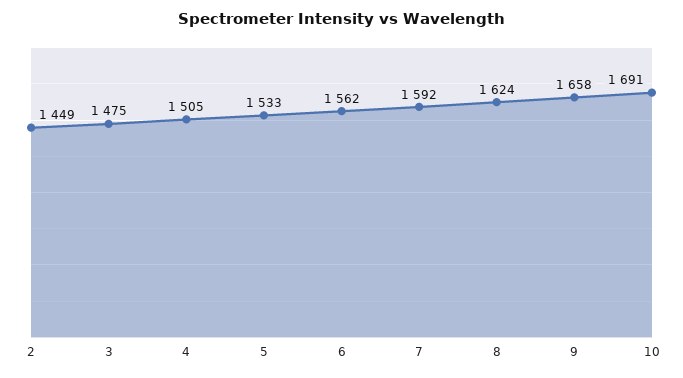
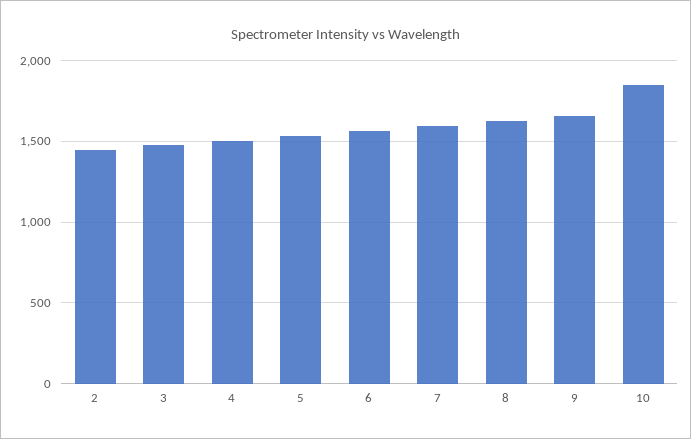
  {
    "2": 1449,
    "3": 1475,
    "4": 1505,
    "5": 1533,
    "6": 1562,
    "7": 1592,
    "8": 1624,
    "9": 1658,
-   "10": 1691
+   "10": 1850
  }

